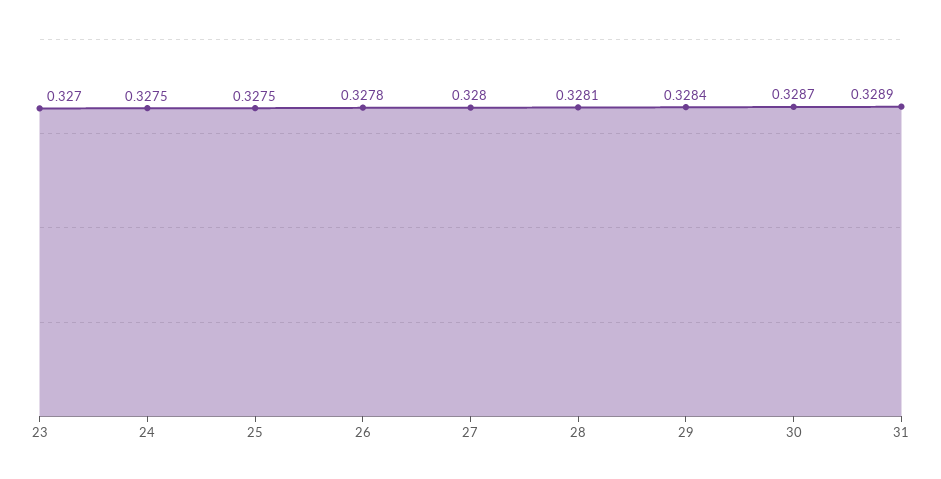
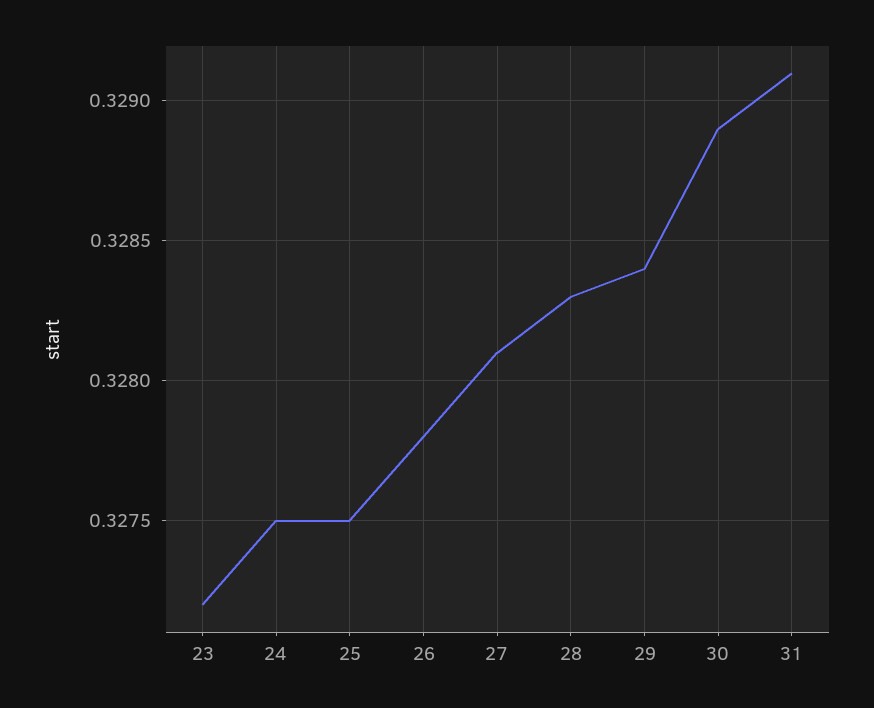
  {
-   "23": 0.327,
+   "23": 0.3272,
    "24": 0.3275,
    "25": 0.3275,
    "26": 0.3278,
-   "27": 0.328,
+   "27": 0.3281,
-   "28": 0.3281,
+   "28": 0.3283,
    "29": 0.3284,
-   "30": 0.3287,
+   "30": 0.3289,
-   "31": 0.3289
+   "31": 0.3291
  }

